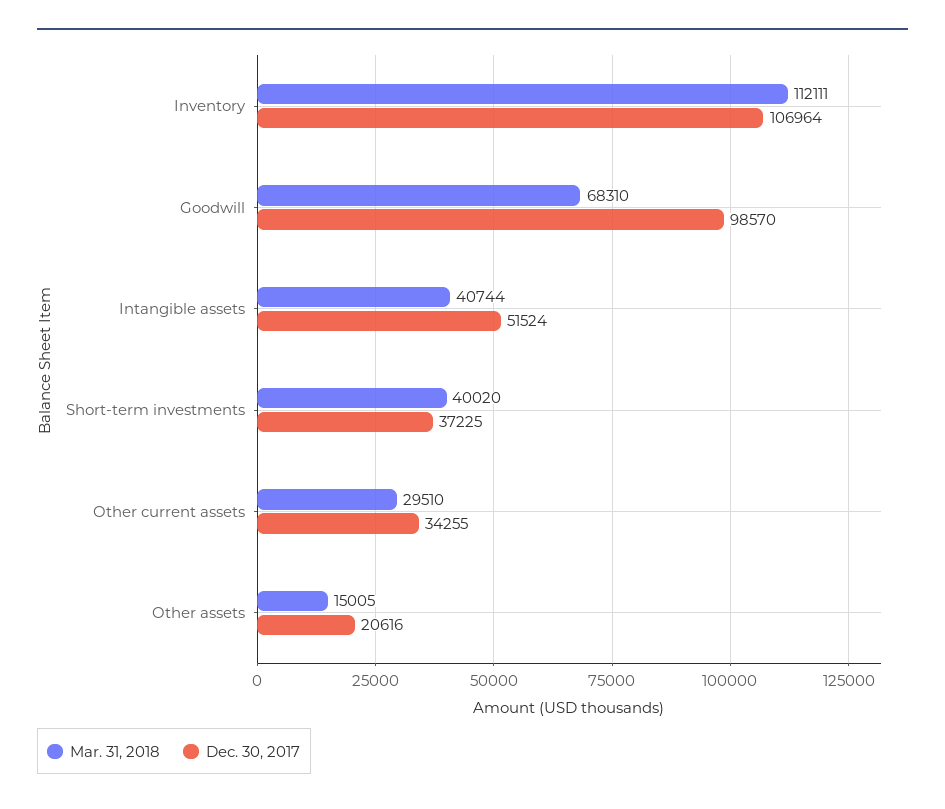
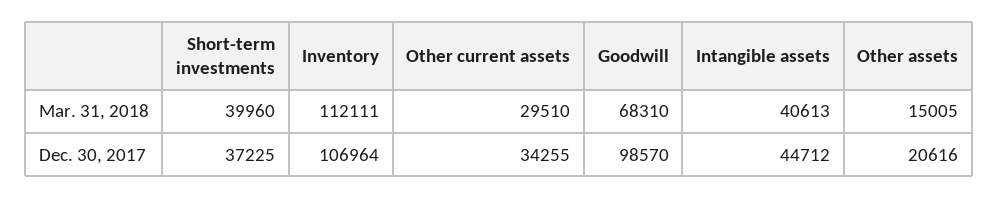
  {
    "Mar. 31, 2018": {
      "Inventory": 112111,
      "Goodwill": 68310,
-     "Intangible assets": 40744,
+     "Intangible assets": 40613,
-     "Short-term investments": 40020,
+     "Short-term investments": 39960,
      "Other current assets": 29510,
      "Other assets": 15005
    },
    "Dec. 30, 2017": {
      "Inventory": 106964,
      "Goodwill": 98570,
-     "Intangible assets": 51524,
+     "Intangible assets": 44712,
      "Short-term investments": 37225,
      "Other current assets": 34255,
      "Other assets": 20616
    }
  }

